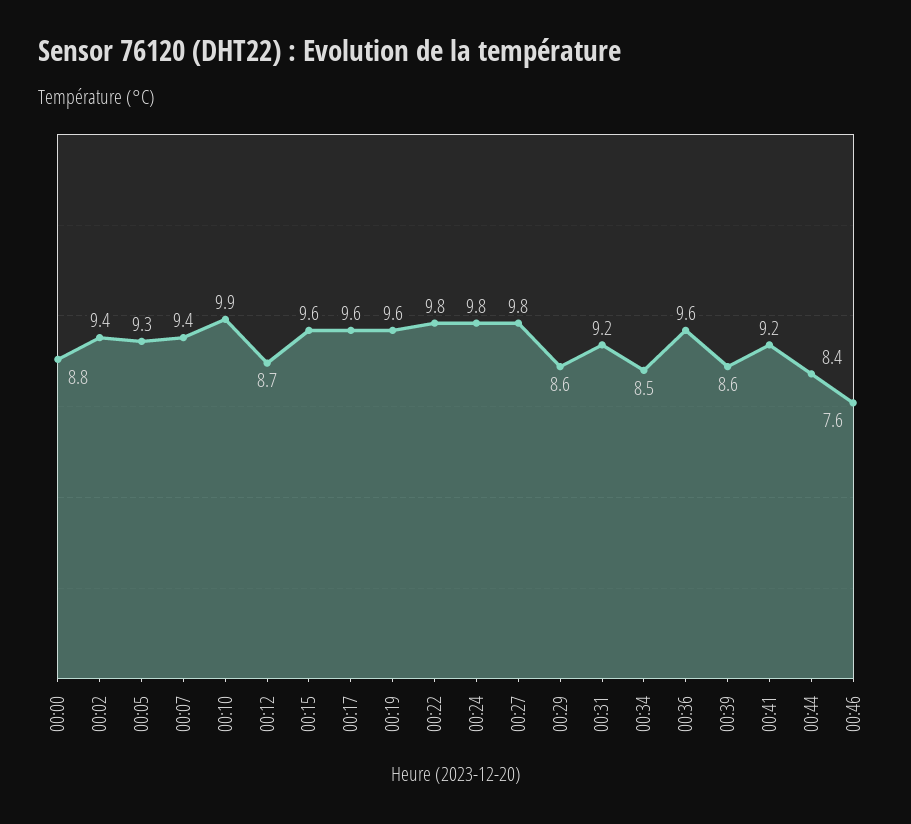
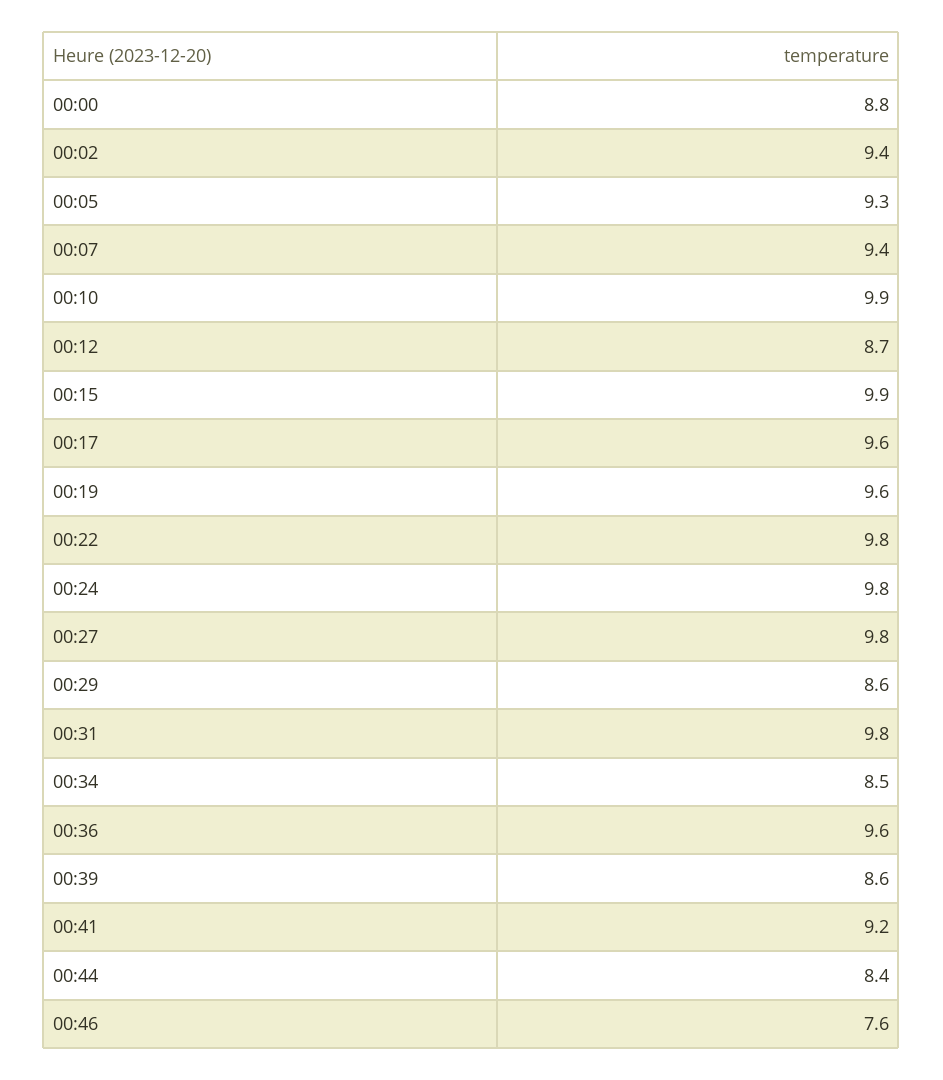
  {
    "00:00": 8.8,
    "00:02": 9.4,
    "00:05": 9.3,
    "00:07": 9.4,
    "00:10": 9.9,
    "00:12": 8.7,
-   "00:15": 9.6,
+   "00:15": 9.9,
    "00:17": 9.6,
    "00:19": 9.6,
    "00:22": 9.8,
    "00:24": 9.8,
    "00:27": 9.8,
    "00:29": 8.6,
-   "00:31": 9.2,
+   "00:31": 9.8,
    "00:34": 8.5,
    "00:36": 9.6,
    "00:39": 8.6,
    "00:41": 9.2,
    "00:44": 8.4,
    "00:46": 7.6
  }

